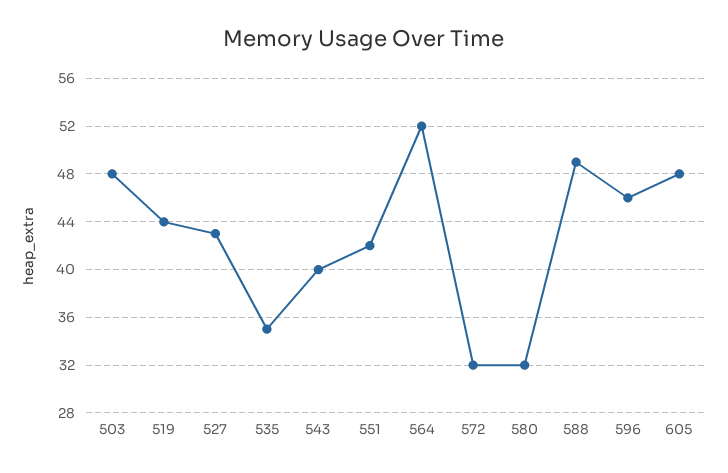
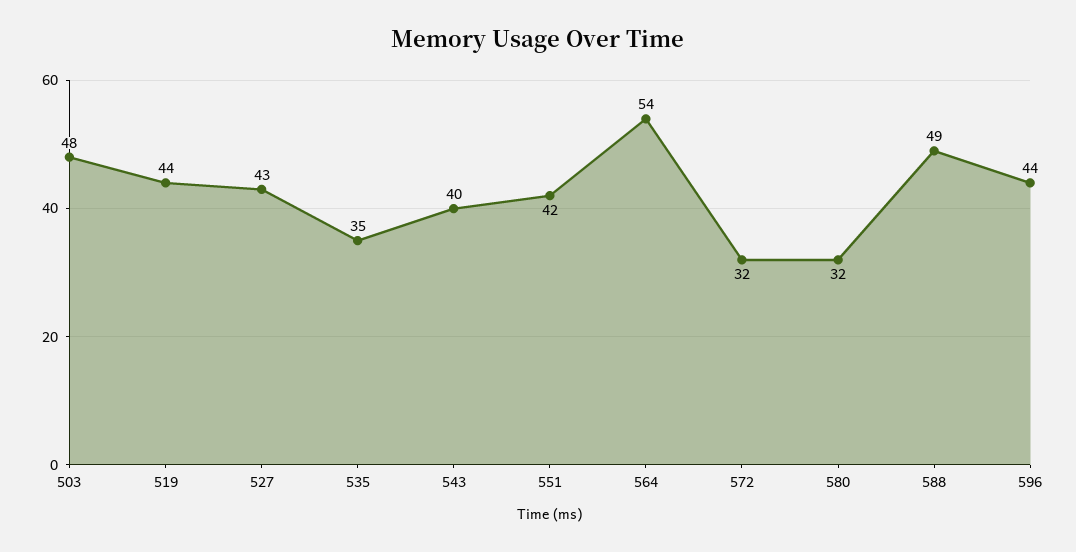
  {
    "503": 48,
    "519": 44,
    "527": 43,
    "535": 35,
    "543": 40,
    "551": 42,
-   "564": 52,
+   "564": 54,
    "572": 32,
    "580": 32,
    "588": 49,
-   "596": 46,
+   "596": 44
-   "605": 48
  }

